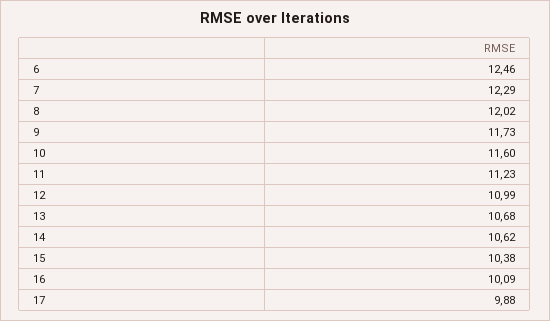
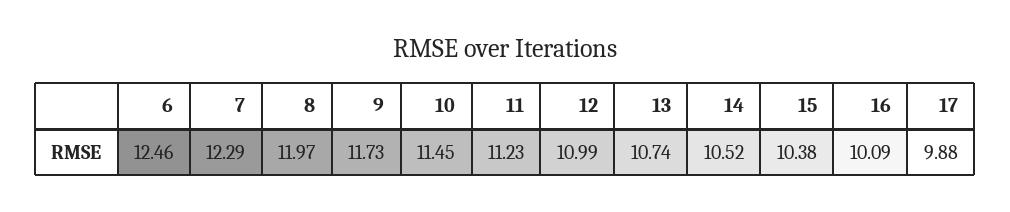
  {
    "6": 12.46,
    "7": 12.29,
-   "8": 12.02,
+   "8": 11.97,
    "9": 11.73,
-   "10": 11.6,
+   "10": 11.45,
    "11": 11.23,
    "12": 10.99,
-   "13": 10.68,
+   "13": 10.74,
-   "14": 10.62,
+   "14": 10.52,
    "15": 10.38,
    "16": 10.09,
    "17": 9.88
  }

